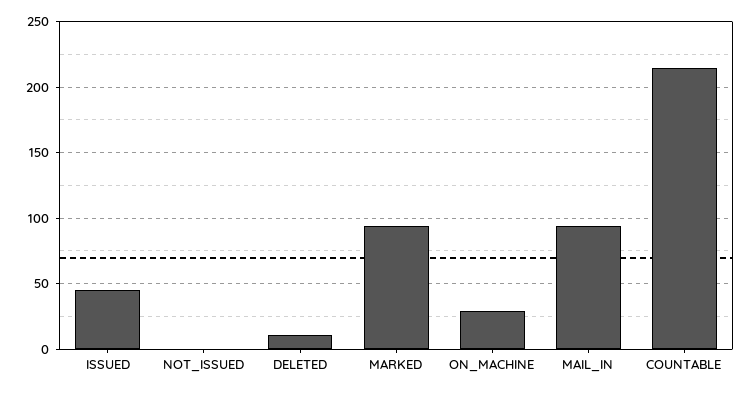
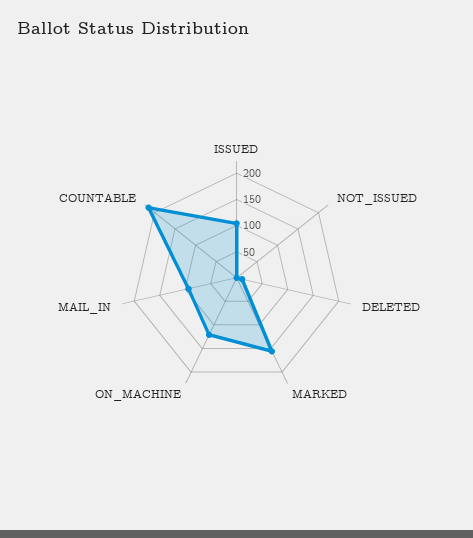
  {
-   "ISSUED": 45,
+   "ISSUED": 100,
    "NOT_ISSUED": 0,
    "DELETED": 10,
-   "MARKED": 95,
+   "MARKED": 150,
-   "ON_MACHINE": 30,
+   "ON_MACHINE": 125,
    "MAIL_IN": 95,
    "COUNTABLE": 215
  }

